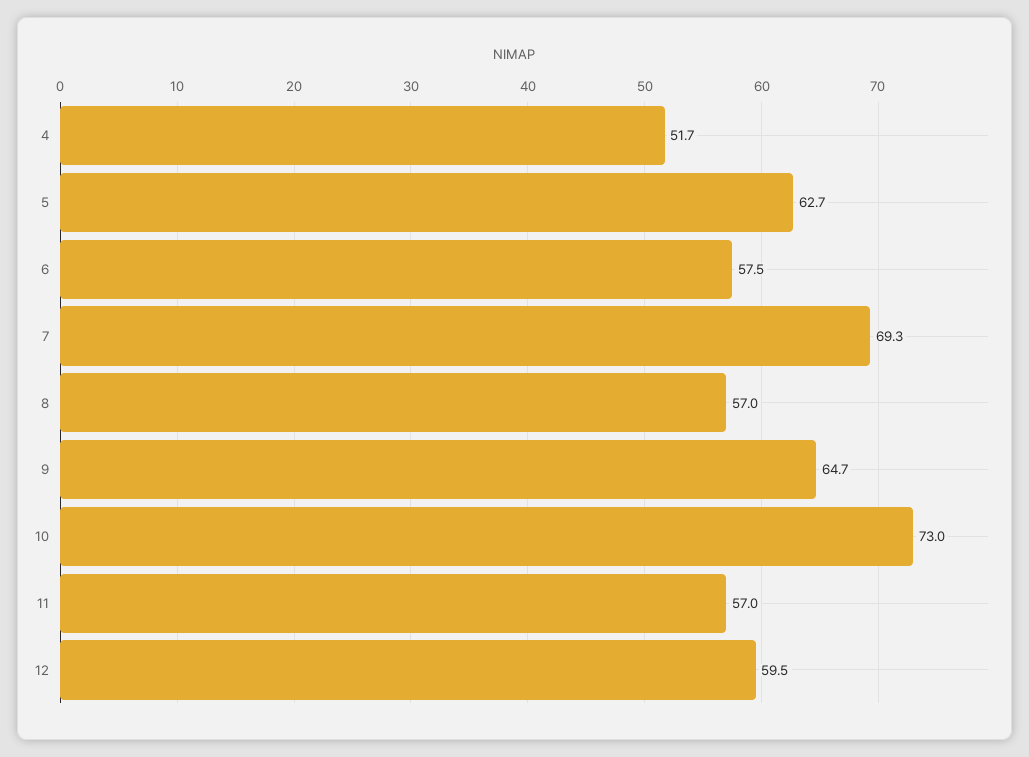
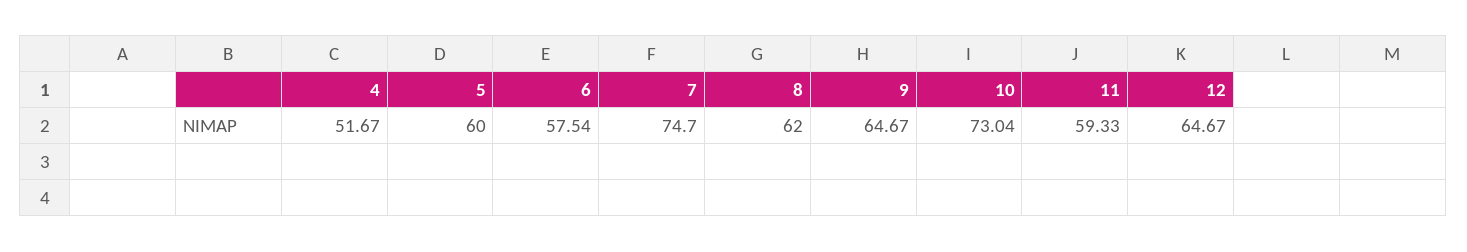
  {
    "4": 51.67,
-   "5": 62.7,
+   "5": 60,
    "6": 57.54,
-   "7": 69.3,
+   "7": 74.7,
-   "8": 57,
+   "8": 62,
    "9": 64.67,
    "10": 73.04,
-   "11": 57,
+   "11": 59.33,
-   "12": 59.5
+   "12": 64.67
  }

